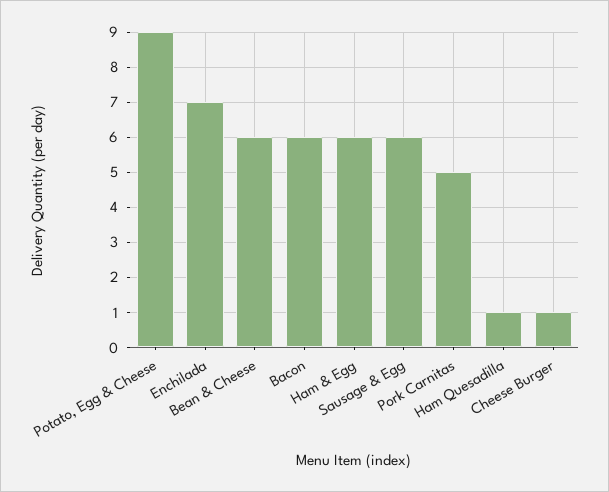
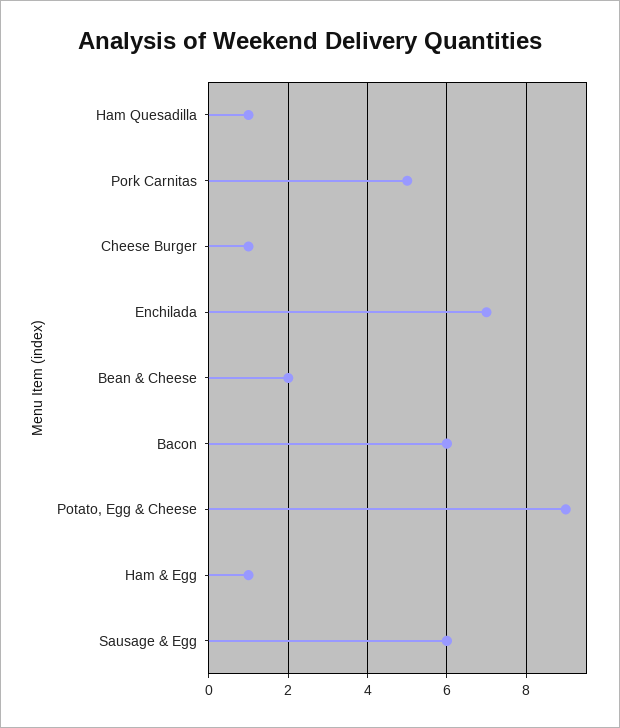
  {
    "Potato, Egg & Cheese": 9,
    "Enchilada": 7,
-   "Bean & Cheese": 6,
+   "Bean & Cheese": 2,
    "Bacon": 6,
-   "Ham & Egg": 6,
+   "Ham & Egg": 1,
    "Sausage & Egg": 6,
    "Pork Carnitas": 5,
    "Ham Quesadilla": 1,
    "Cheese Burger": 1
  }

